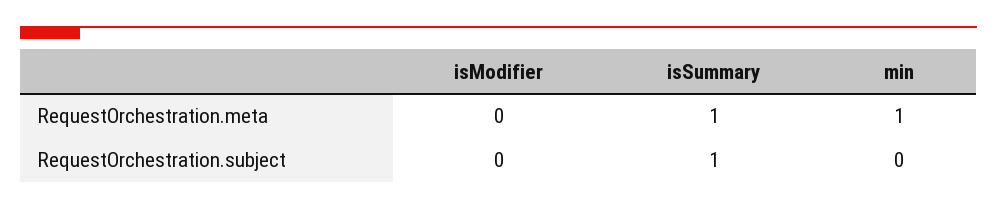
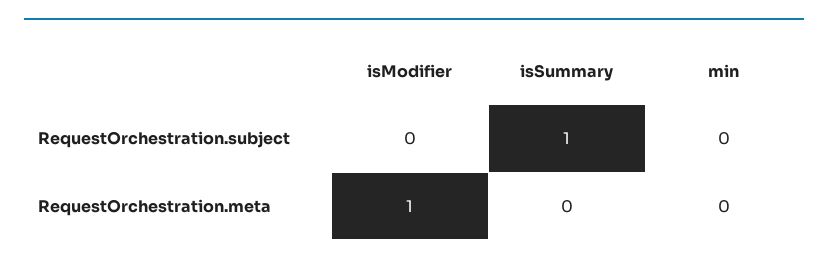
  {
    "isModifier": {
-     "RequestOrchestration.meta": 0,
+     "RequestOrchestration.meta": 1,
      "RequestOrchestration.subject": 0
    },
    "isSummary": {
-     "RequestOrchestration.meta": 1,
+     "RequestOrchestration.meta": 0,
      "RequestOrchestration.subject": 1
    },
    "min": {
-     "RequestOrchestration.meta": 1,
+     "RequestOrchestration.meta": 0,
      "RequestOrchestration.subject": 0
    }
  }

